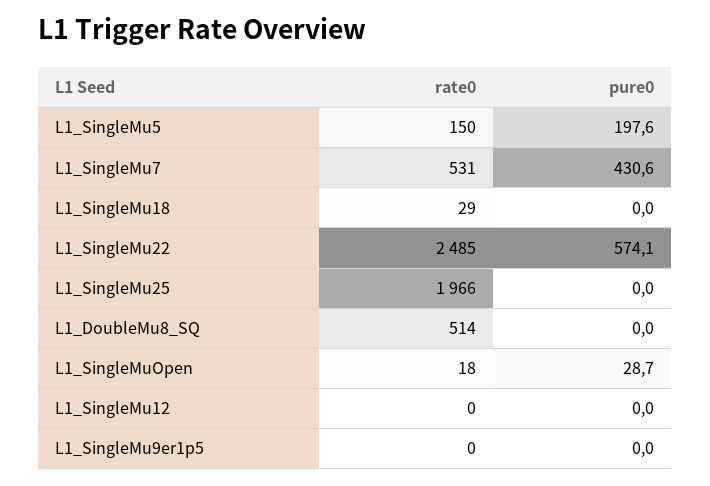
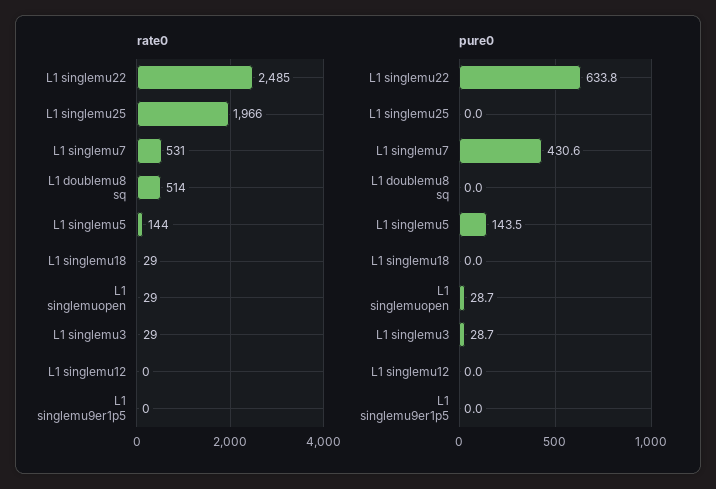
  {
    "rate0": {
-     "L1_SingleMu5": 150,
+     "L1_SingleMu5": 144,
      "L1_SingleMu7": 531,
      "L1_SingleMu18": 29,
      "L1_SingleMu22": 2485,
      "L1_SingleMu25": 1966,
      "L1_DoubleMu8_SQ": 514,
-     "L1_SingleMuOpen": 18,
+     "L1_SingleMuOpen": 29,
      "L1_SingleMu12": 0,
-     "L1_SingleMu9er1p5": 0
+     "L1_SingleMu9er1p5": 0,
+     "L1 singlemu3": 29
    },
    "pure0": {
-     "L1_SingleMu5": 197.6,
+     "L1_SingleMu5": 143.5,
      "L1_SingleMu7": 430.6,
      "L1_SingleMu18": 0,
-     "L1_SingleMu22": 574.1,
+     "L1_SingleMu22": 633.8,
      "L1_SingleMu25": 0,
      "L1_DoubleMu8_SQ": 0,
      "L1_SingleMuOpen": 28.7,
      "L1_SingleMu12": 0,
-     "L1_SingleMu9er1p5": 0
+     "L1_SingleMu9er1p5": 0,
+     "L1 singlemu3": 28.7
    }
  }

